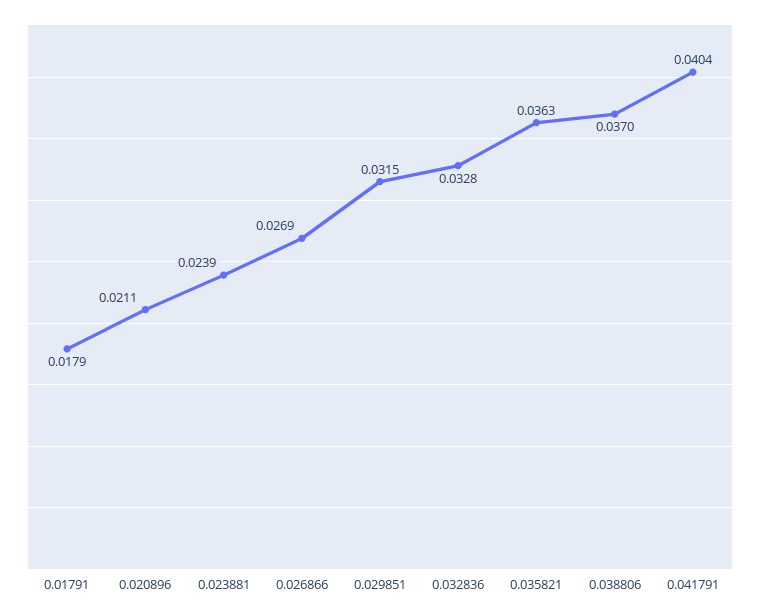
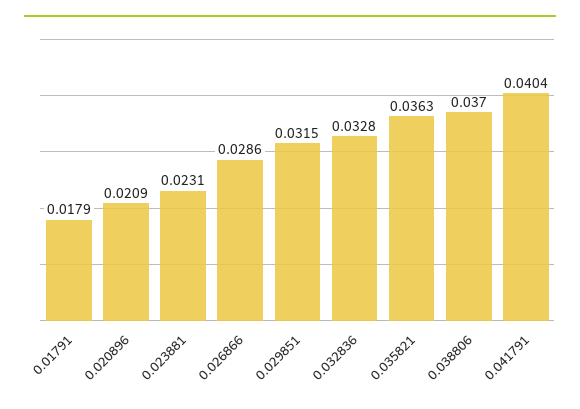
  {
    "0.01791": 0.0179,
-   "0.020896": 0.0211,
+   "0.020896": 0.0209,
-   "0.023881": 0.0239,
+   "0.023881": 0.0231,
-   "0.026866": 0.0269,
+   "0.026866": 0.0286,
    "0.029851": 0.0315,
    "0.032836": 0.0328,
    "0.035821": 0.0363,
    "0.038806": 0.037,
    "0.041791": 0.0404
  }

